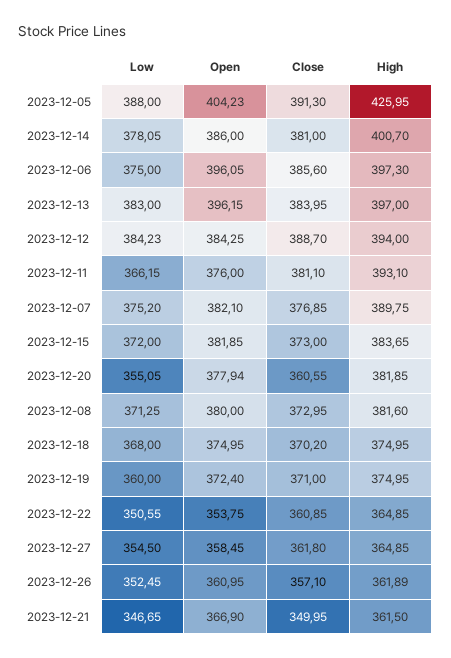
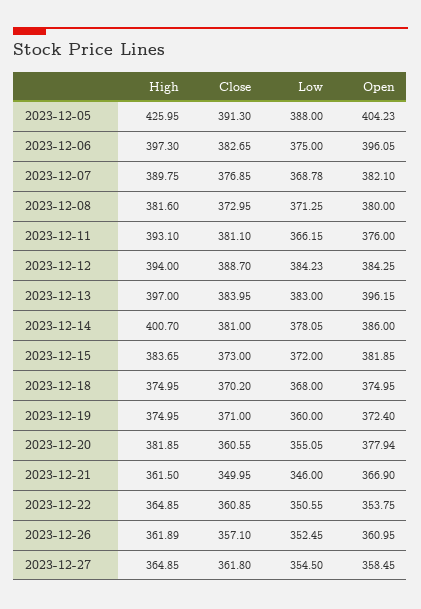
  {
    "Low": {
      "2023-12-05": 388,
      "2023-12-14": 378.05,
      "2023-12-06": 375,
      "2023-12-13": 383,
      "2023-12-12": 384.23,
      "2023-12-11": 366.15,
-     "2023-12-07": 375.2,
+     "2023-12-07": 368.78,
      "2023-12-15": 372,
      "2023-12-20": 355.05,
      "2023-12-08": 371.25,
      "2023-12-18": 368,
      "2023-12-19": 360,
      "2023-12-22": 350.55,
      "2023-12-27": 354.5,
      "2023-12-26": 352.45,
-     "2023-12-21": 346.65
+     "2023-12-21": 346
    },
    "Open": {
      "2023-12-05": 404.23,
      "2023-12-14": 386,
      "2023-12-06": 396.05,
      "2023-12-13": 396.15,
      "2023-12-12": 384.25,
      "2023-12-11": 376,
      "2023-12-07": 382.1,
      "2023-12-15": 381.85,
      "2023-12-20": 377.94,
      "2023-12-08": 380,
      "2023-12-18": 374.95,
      "2023-12-19": 372.4,
      "2023-12-22": 353.75,
      "2023-12-27": 358.45,
      "2023-12-26": 360.95,
      "2023-12-21": 366.9
    },
    "Close": {
      "2023-12-05": 391.3,
      "2023-12-14": 381,
-     "2023-12-06": 385.6,
+     "2023-12-06": 382.65,
      "2023-12-13": 383.95,
      "2023-12-12": 388.7,
      "2023-12-11": 381.1,
      "2023-12-07": 376.85,
      "2023-12-15": 373,
      "2023-12-20": 360.55,
      "2023-12-08": 372.95,
      "2023-12-18": 370.2,
      "2023-12-19": 371,
      "2023-12-22": 360.85,
      "2023-12-27": 361.8,
      "2023-12-26": 357.1,
      "2023-12-21": 349.95
    },
    "High": {
      "2023-12-05": 425.95,
      "2023-12-14": 400.7,
      "2023-12-06": 397.3,
      "2023-12-13": 397,
      "2023-12-12": 394,
      "2023-12-11": 393.1,
      "2023-12-07": 389.75,
      "2023-12-15": 383.65,
      "2023-12-20": 381.85,
      "2023-12-08": 381.6,
      "2023-12-18": 374.95,
      "2023-12-19": 374.95,
      "2023-12-22": 364.85,
      "2023-12-27": 364.85,
      "2023-12-26": 361.89,
      "2023-12-21": 361.5
    }
  }

